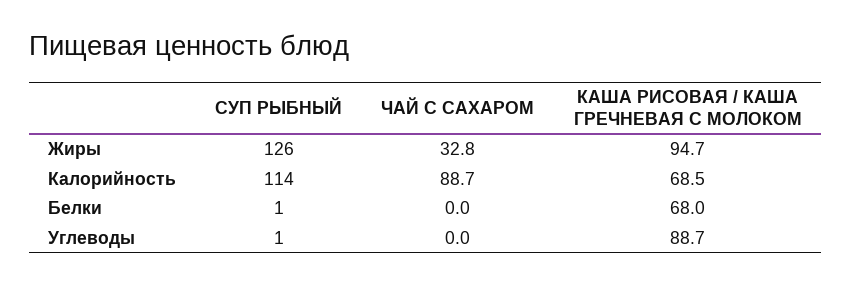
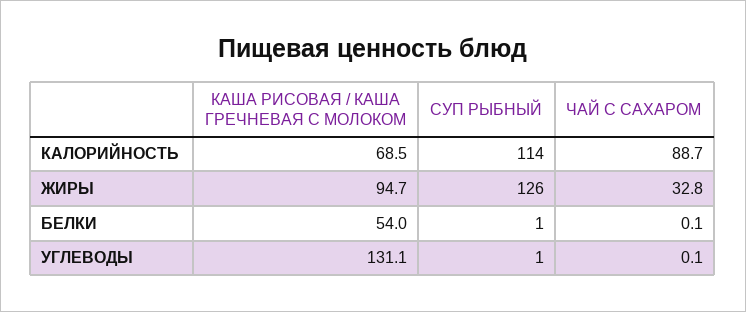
  {
    "СУП РЫБНЫЙ": {
      "Жиры": 126,
      "Калорийность": 114,
      "Белки": 1,
      "Углеводы": 1
    },
    "ЧАЙ С САХАРОМ": {
      "Жиры": 32.8,
      "Калорийность": 88.7,
-     "Белки": 0,
+     "Белки": 0.1,
-     "Углеводы": 0
+     "Углеводы": 0.1
    },
    "КАША РИСОВАЯ / КАША ГРЕЧНЕВАЯ С МОЛОКОМ": {
      "Жиры": 94.7,
      "Калорийность": 68.5,
-     "Белки": 68,
+     "Белки": 54,
-     "Углеводы": 88.7
+     "Углеводы": 131.1
    }
  }

